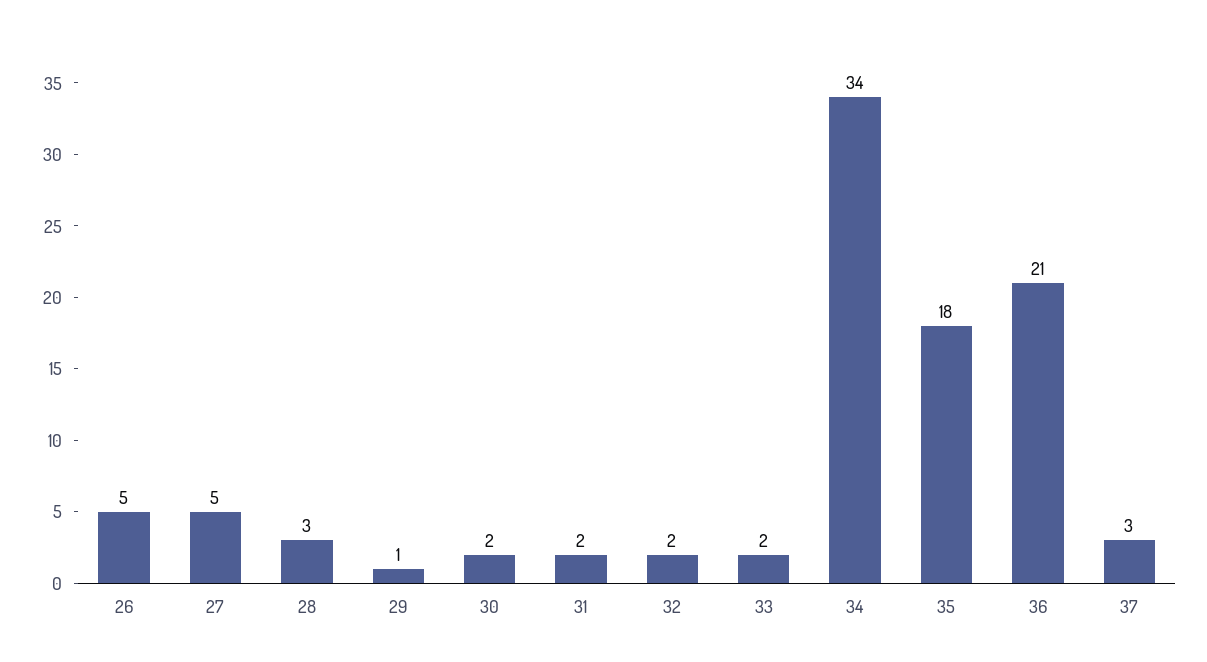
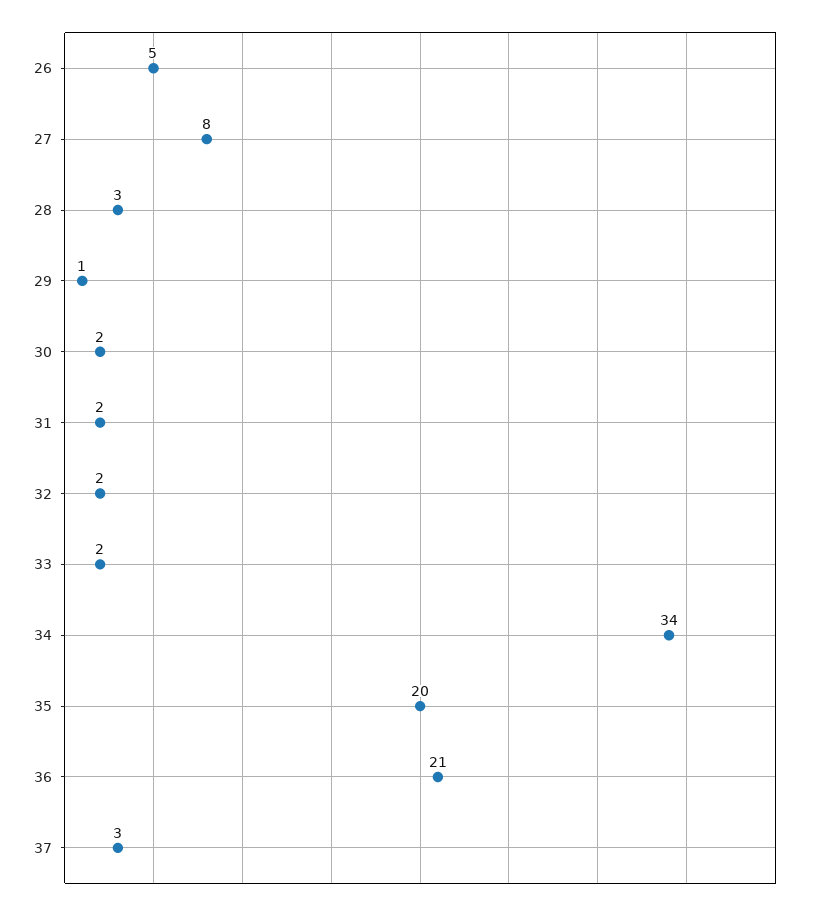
  {
    "26": 5,
-   "27": 5,
+   "27": 8,
    "28": 3,
    "29": 1,
    "30": 2,
    "31": 2,
    "32": 2,
    "33": 2,
    "34": 34,
-   "35": 18,
+   "35": 20,
    "36": 21,
    "37": 3
  }

